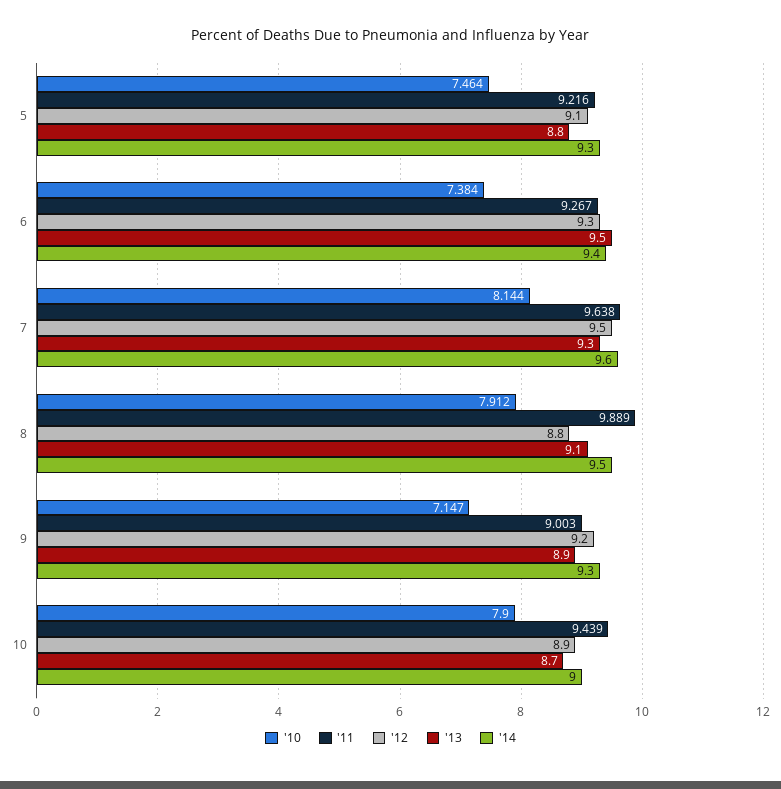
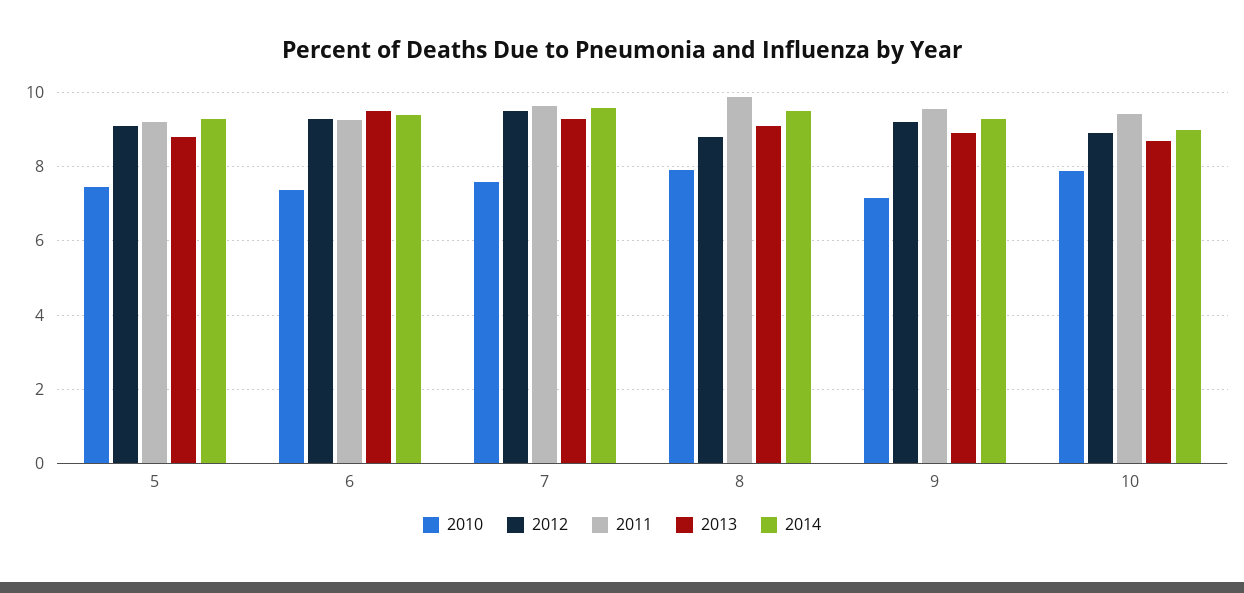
  {
    "'10": {
      "5": 7.464,
      "6": 7.384,
-     "7": 8.144,
+     "7": 7.6,
      "8": 7.912,
      "9": 7.147,
      "10": 7.9
    },
    "'11": {
      "5": 9.216,
      "6": 9.267,
      "7": 9.638,
      "8": 9.889,
-     "9": 9.003,
+     "9": 9.6,
      "10": 9.439
    },
    "'12": {
      "5": 9.1,
      "6": 9.3,
      "7": 9.5,
      "8": 8.8,
      "9": 9.2,
      "10": 8.9
    },
    "'13": {
      "5": 8.8,
      "6": 9.5,
      "7": 9.3,
      "8": 9.1,
      "9": 8.9,
      "10": 8.7
    },
    "'14": {
      "5": 9.3,
      "6": 9.4,
      "7": 9.6,
      "8": 9.5,
      "9": 9.3,
      "10": 9
    }
  }

